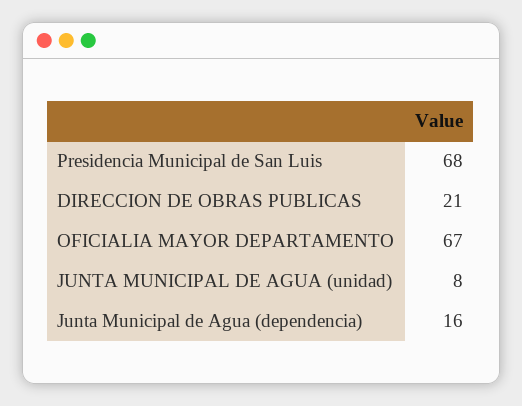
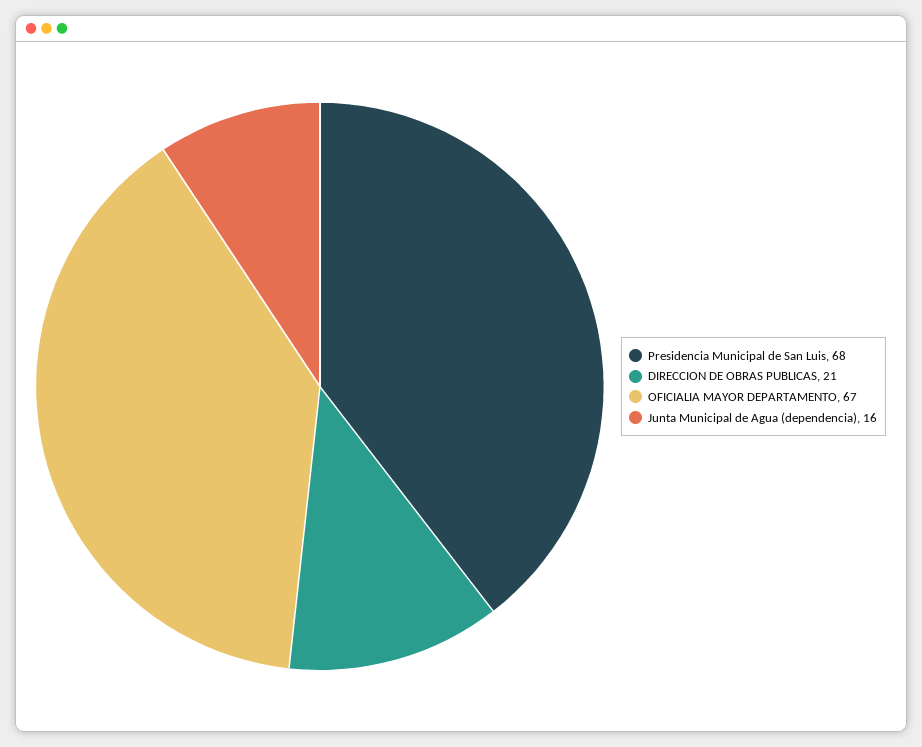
  {
    "Presidencia Municipal de San Luis": 68,
    "DIRECCION DE OBRAS PUBLICAS": 21,
    "OFICIALIA MAYOR DEPARTAMENTO": 67,
-   "JUNTA MUNICIPAL DE AGUA (unidad)": 8,
    "Junta Municipal de Agua (dependencia)": 16
  }

